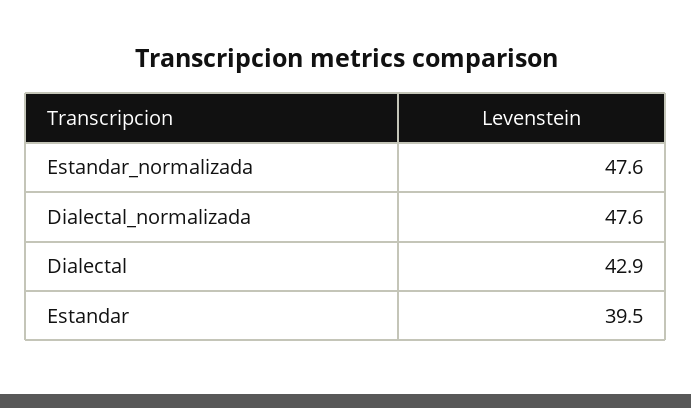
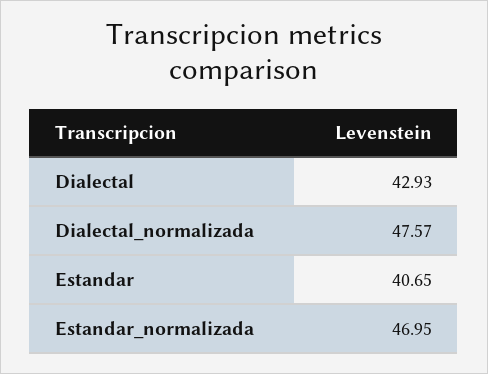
  {
-   "Estandar_normalizada": 47.6,
+   "Estandar_normalizada": 46.95,
    "Dialectal_normalizada": 47.57,
    "Dialectal": 42.93,
-   "Estandar": 39.5
+   "Estandar": 40.65
  }

